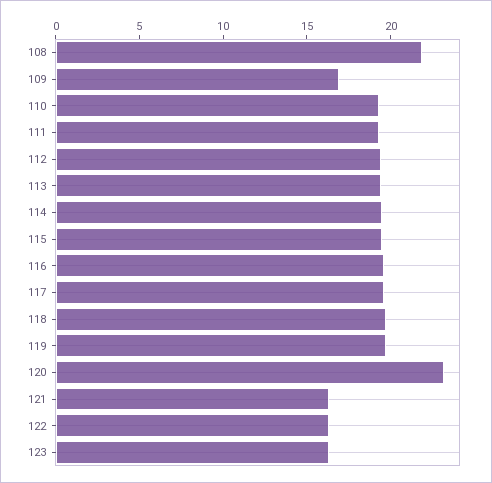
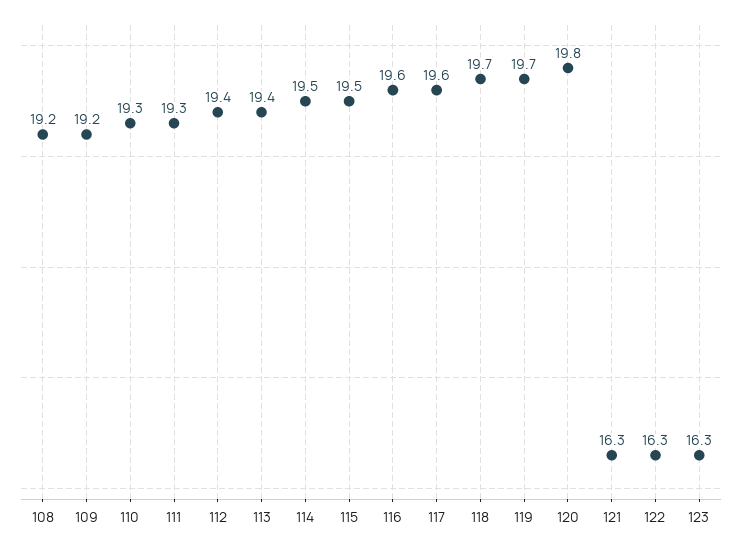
  {
-   "108": 22,
+   "108": 19.2,
-   "109": 17,
+   "109": 19.2,
    "110": 19.3,
    "111": 19.3,
    "112": 19.4,
    "113": 19.4,
    "114": 19.5,
    "115": 19.5,
    "116": 19.6,
    "117": 19.6,
    "118": 19.7,
    "119": 19.7,
-   "120": 23,
+   "120": 19.8,
    "121": 16.3,
    "122": 16.3,
    "123": 16.3
  }

